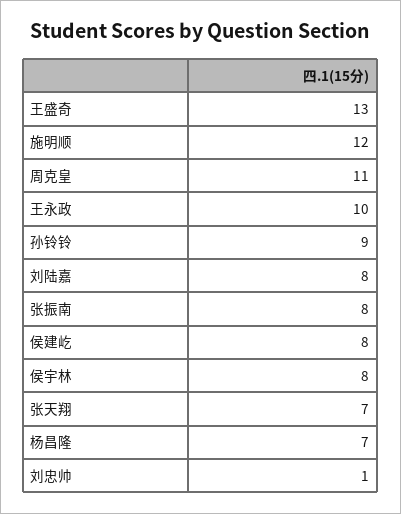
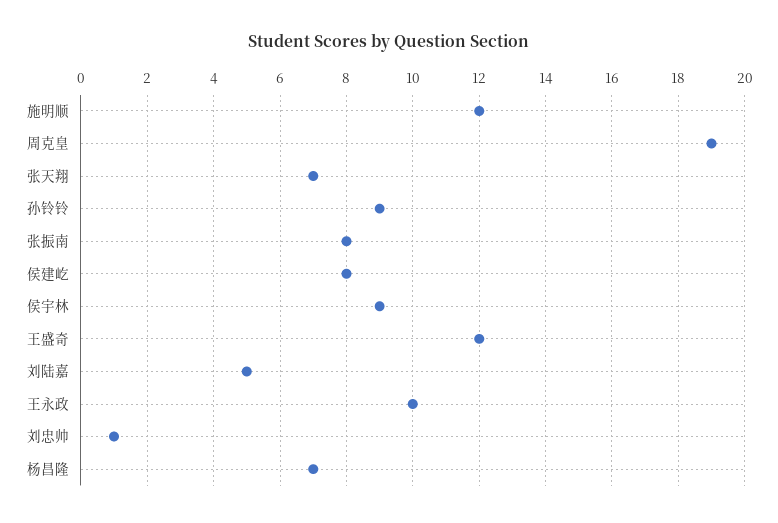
  {
-   "王盛奇": 13,
+   "王盛奇": 12,
    "施明顺": 12,
-   "周克皇": 11,
+   "周克皇": 19,
    "王永政": 10,
    "孙铃铃": 9,
-   "刘陆嘉": 8,
+   "刘陆嘉": 5,
    "张振南": 8,
    "侯建屹": 8,
-   "侯宇林": 8,
+   "侯宇林": 9,
    "张天翔": 7,
    "杨昌隆": 7,
    "刘忠帅": 1
  }

